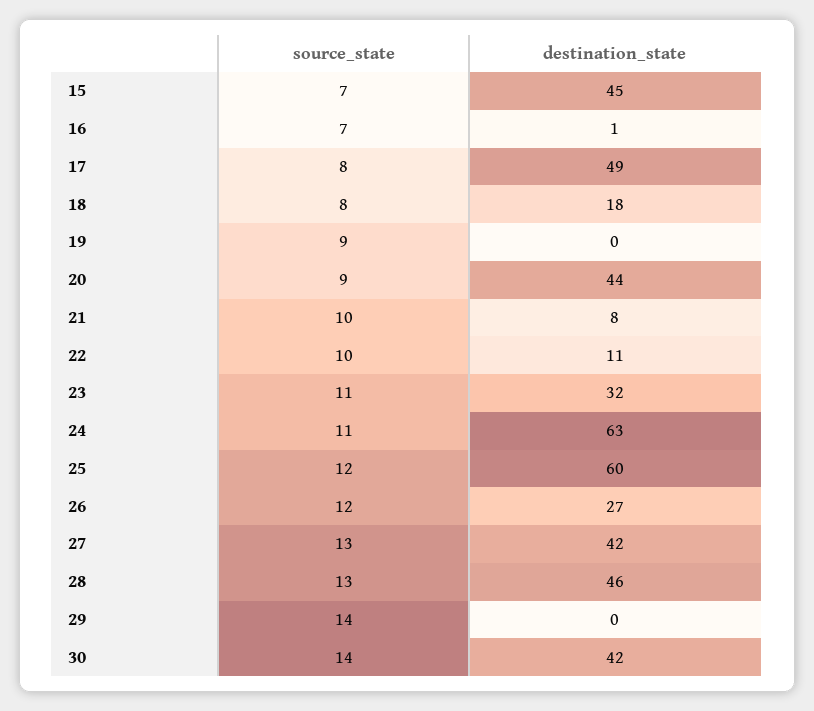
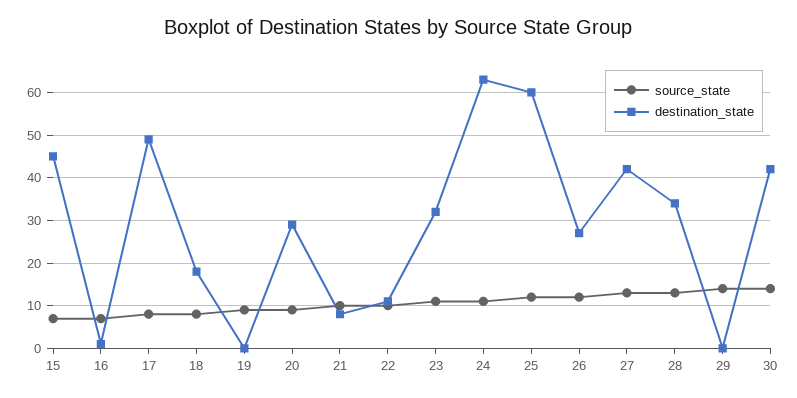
  {
    "source_state": {
      "15": 7,
      "16": 7,
      "17": 8,
      "18": 8,
      "19": 9,
      "20": 9,
      "21": 10,
      "22": 10,
      "23": 11,
      "24": 11,
      "25": 12,
      "26": 12,
      "27": 13,
      "28": 13,
      "29": 14,
      "30": 14
    },
    "destination_state": {
      "15": 45,
      "16": 1,
      "17": 49,
      "18": 18,
      "19": 0,
-     "20": 44,
+     "20": 30,
      "21": 8,
      "22": 11,
      "23": 32,
      "24": 63,
      "25": 60,
      "26": 27,
      "27": 42,
-     "28": 46,
+     "28": 35,
      "29": 0,
      "30": 42
    }
  }

